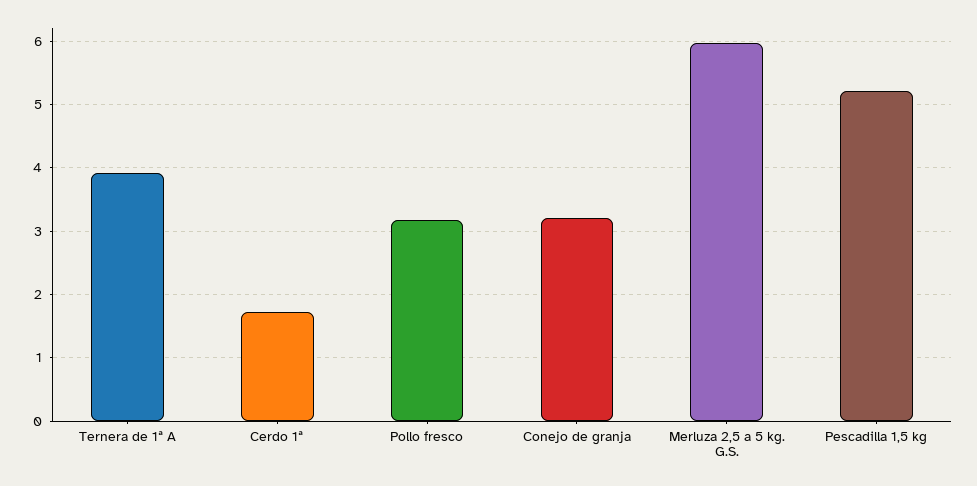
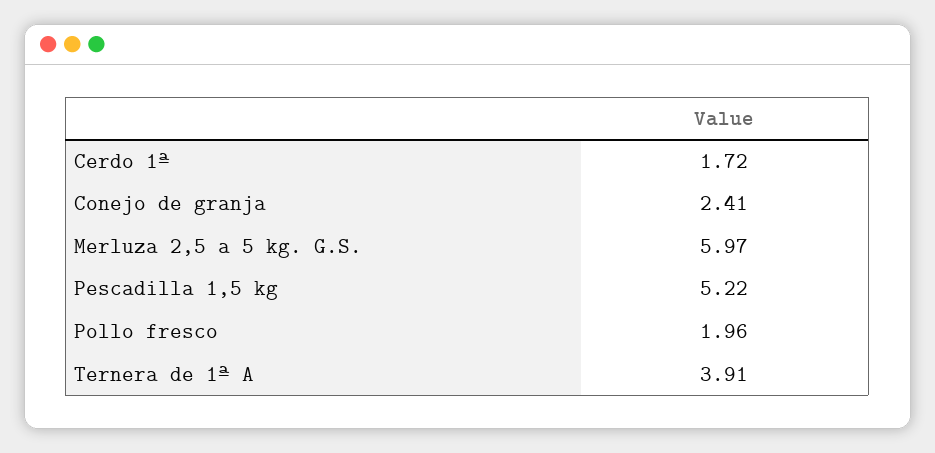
  {
    "Ternera de 1ª A": 3.91,
    "Cerdo 1ª": 1.72,
-   "Pollo fresco": 3.2,
+   "Pollo fresco": 1.96,
-   "Conejo de granja": 3.2,
+   "Conejo de granja": 2.41,
    "Merluza 2,5 a 5 kg. G.S.": 5.97,
    "Pescadilla 1,5 kg": 5.22
  }

